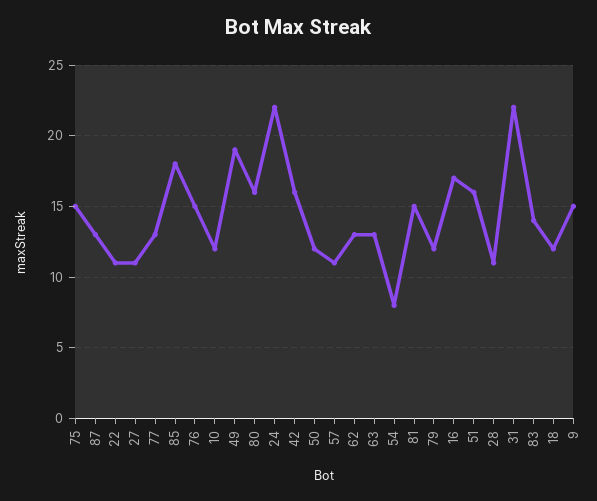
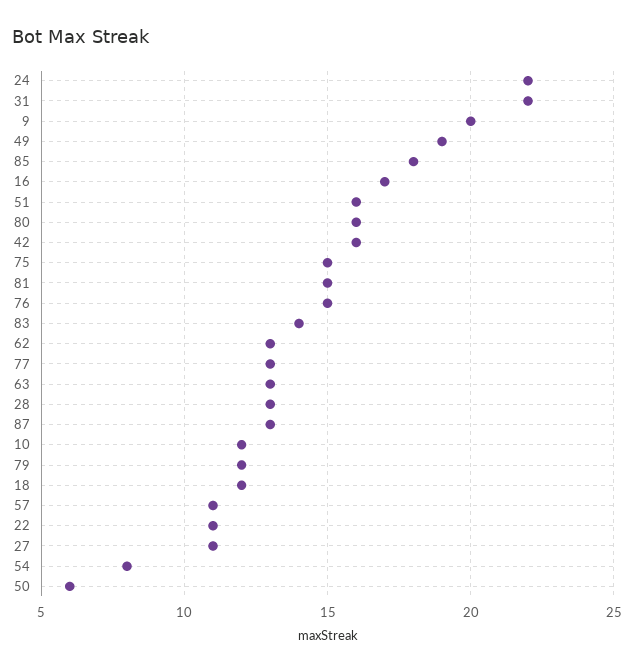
  {
    "75": 15,
    "87": 13,
    "22": 11,
    "27": 11,
    "77": 13,
    "85": 18,
    "76": 15,
    "10": 12,
    "49": 19,
    "80": 16,
    "24": 22,
    "42": 16,
-   "50": 12,
+   "50": 6,
    "57": 11,
    "62": 13,
    "63": 13,
    "54": 8,
    "81": 15,
    "79": 12,
    "16": 17,
    "51": 16,
-   "28": 11,
+   "28": 13,
    "31": 22,
    "83": 14,
    "18": 12,
-   "9": 15
+   "9": 20
  }

